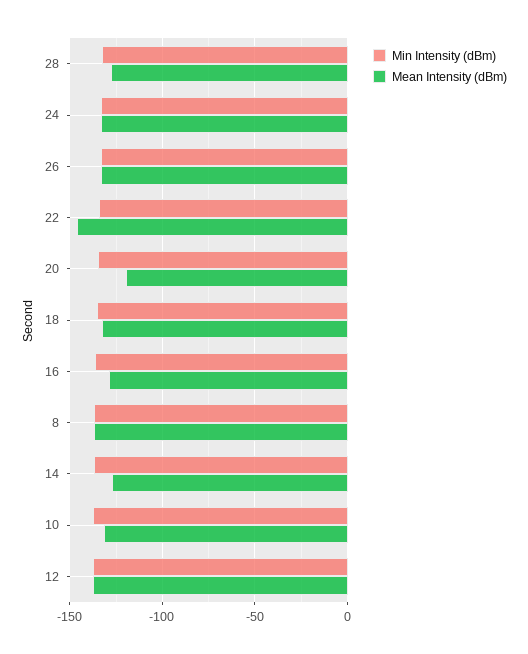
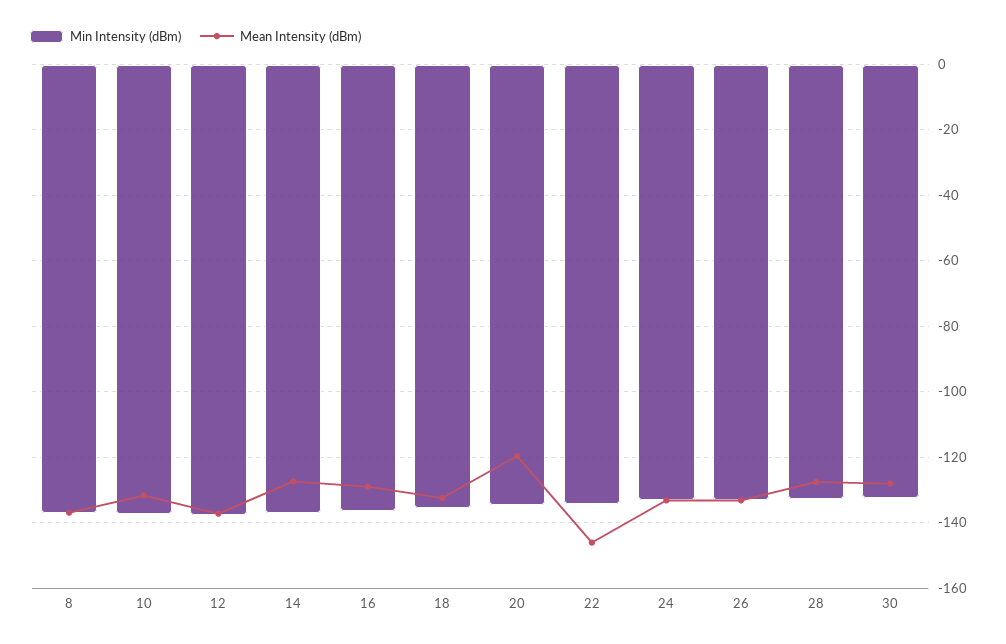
  {
    "Min Intensity (dBm)": {
      "28": -132,
      "24": -134,
      "26": -134,
      "22": -134,
      "20": -134,
      "18": -136,
      "16": -136,
      "8": -136,
      "14": -138,
      "10": -138,
-     "12": -138
+     "12": -138,
+     "30": -132
    },
    "Mean Intensity (dBm)": {
      "28": -128,
      "24": -134,
      "26": -134,
      "22": -146,
      "20": -120,
      "18": -132,
      "16": -128,
      "8": -136,
      "14": -128,
      "10": -132,
-     "12": -138
+     "12": -138,
+     "30": -128
    }
  }

